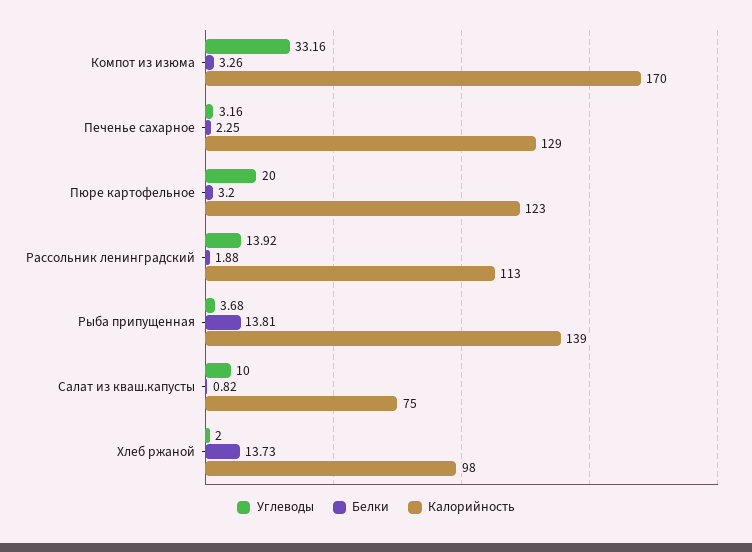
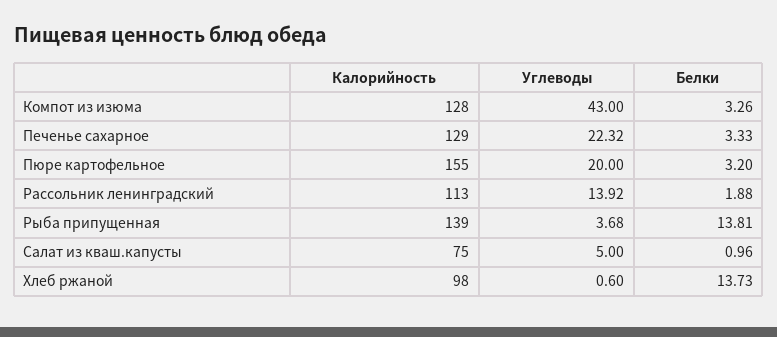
  {
    "Углеводы": {
-     "Компот из изюма": 33.16,
+     "Компот из изюма": 43,
-     "Печенье сахарное": 3.16,
+     "Печенье сахарное": 22.32,
      "Пюре картофельное": 20,
      "Рассольник ленинградский": 13.92,
      "Рыба припущенная": 3.68,
-     "Салат из кваш.капусты": 10,
+     "Салат из кваш.капусты": 5,
-     "Хлеб ржаной": 2
+     "Хлеб ржаной": 0.6
    },
    "Белки": {
      "Компот из изюма": 3.26,
-     "Печенье сахарное": 2.25,
+     "Печенье сахарное": 3.33,
      "Пюре картофельное": 3.2,
      "Рассольник ленинградский": 1.88,
      "Рыба припущенная": 13.81,
-     "Салат из кваш.капусты": 0.82,
+     "Салат из кваш.капусты": 0.96,
      "Хлеб ржаной": 13.73
    },
    "Калорийность": {
-     "Компот из изюма": 170,
+     "Компот из изюма": 128,
      "Печенье сахарное": 129,
-     "Пюре картофельное": 123,
+     "Пюре картофельное": 155,
      "Рассольник ленинградский": 113,
      "Рыба припущенная": 139,
      "Салат из кваш.капусты": 75,
      "Хлеб ржаной": 98
    }
  }

